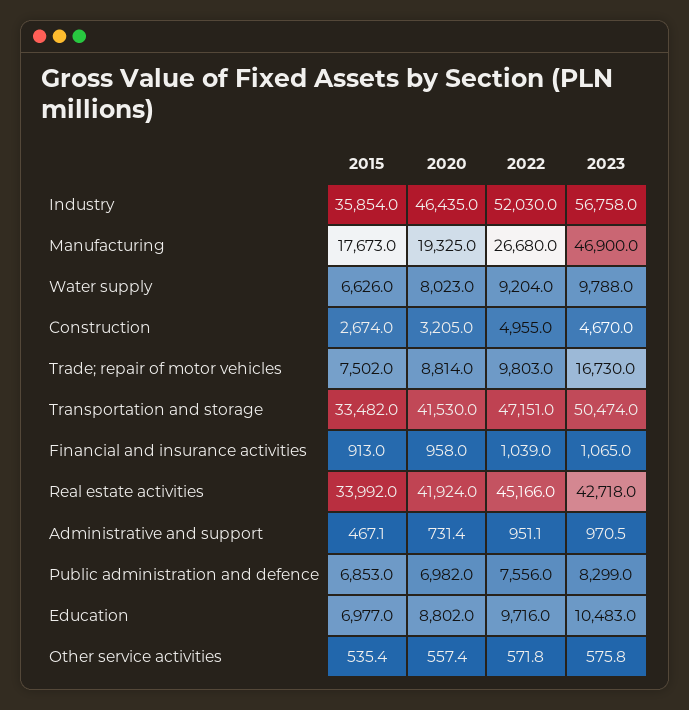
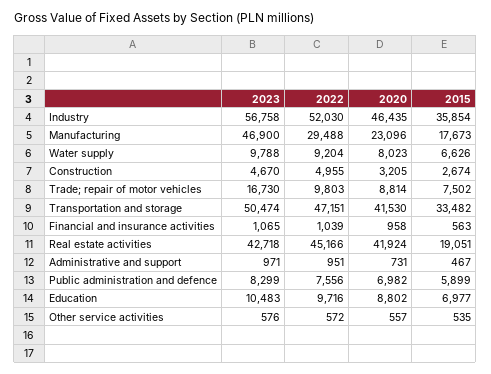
  {
    "2015": {
      "Industry": 35854,
      "Manufacturing": 17673,
      "Water supply": 6626,
      "Construction": 2674,
      "Trade; repair of motor vehicles": 7502,
      "Transportation and storage": 33482,
-     "Financial and insurance activities": 913,
+     "Financial and insurance activities": 563,
-     "Real estate activities": 33992,
+     "Real estate activities": 19051,
      "Administrative and support": 467.1,
-     "Public administration and defence": 6853,
+     "Public administration and defence": 5899,
      "Education": 6977,
      "Other service activities": 535.4
    },
    "2020": {
      "Industry": 46435,
-     "Manufacturing": 19325,
+     "Manufacturing": 23096,
      "Water supply": 8023,
      "Construction": 3205,
      "Trade; repair of motor vehicles": 8814,
      "Transportation and storage": 41530,
      "Financial and insurance activities": 958,
      "Real estate activities": 41924,
      "Administrative and support": 731.4,
      "Public administration and defence": 6982,
      "Education": 8802,
      "Other service activities": 557.4
    },
    "2022": {
      "Industry": 52030,
-     "Manufacturing": 26680,
+     "Manufacturing": 29488,
      "Water supply": 9204,
      "Construction": 4955,
      "Trade; repair of motor vehicles": 9803,
      "Transportation and storage": 47151,
      "Financial and insurance activities": 1039,
      "Real estate activities": 45166,
      "Administrative and support": 951.1,
      "Public administration and defence": 7556,
      "Education": 9716,
      "Other service activities": 571.8
    },
    "2023": {
      "Industry": 56758,
      "Manufacturing": 46900,
      "Water supply": 9788,
      "Construction": 4670,
      "Trade; repair of motor vehicles": 16730,
      "Transportation and storage": 50474,
      "Financial and insurance activities": 1065,
      "Real estate activities": 42718,
      "Administrative and support": 970.5,
      "Public administration and defence": 8299,
      "Education": 10483,
      "Other service activities": 575.8
    }
  }

